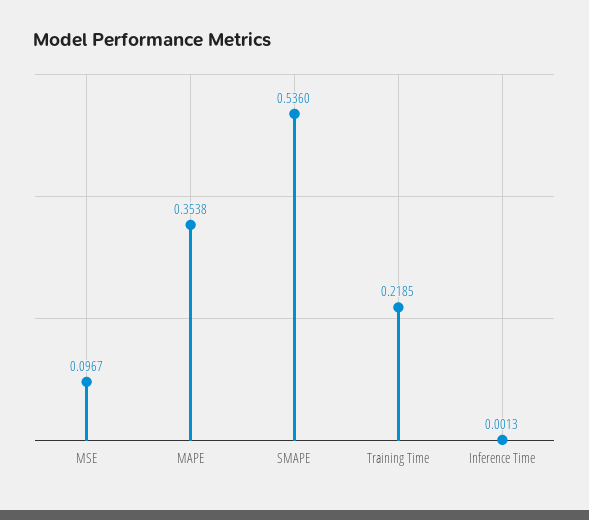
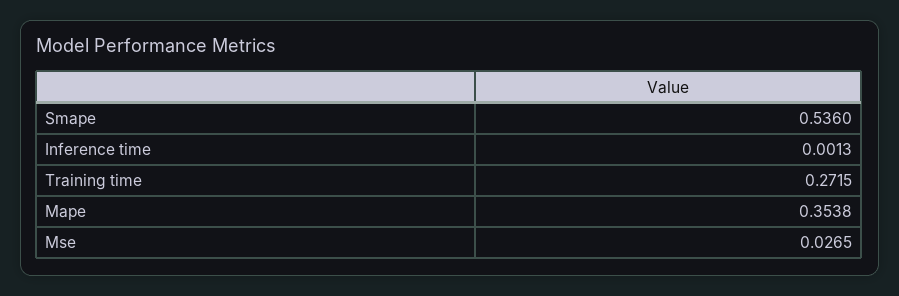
  {
-   "MSE": 0.0967,
+   "MSE": 0.0265,
    "MAPE": 0.3538,
    "SMAPE": 0.536,
-   "Training Time": 0.2185,
+   "Training Time": 0.2715,
    "Inference Time": 0.0013
  }

